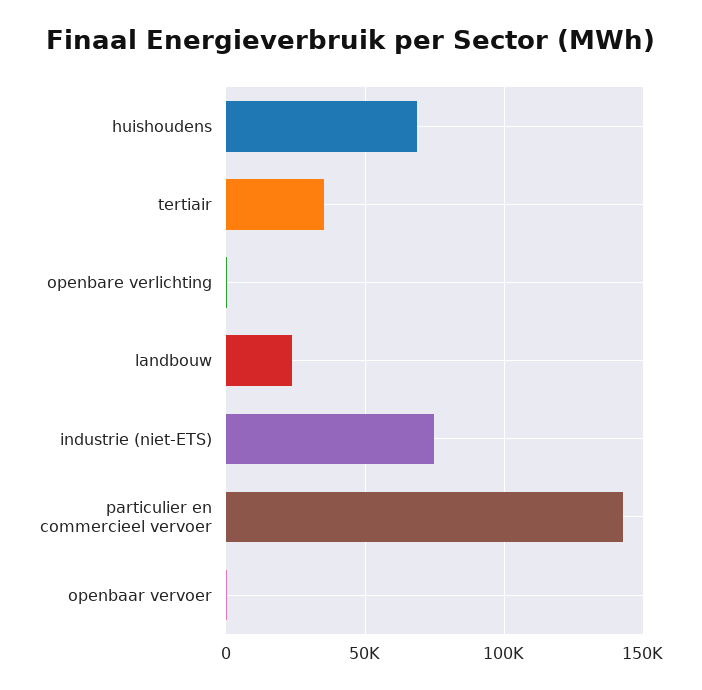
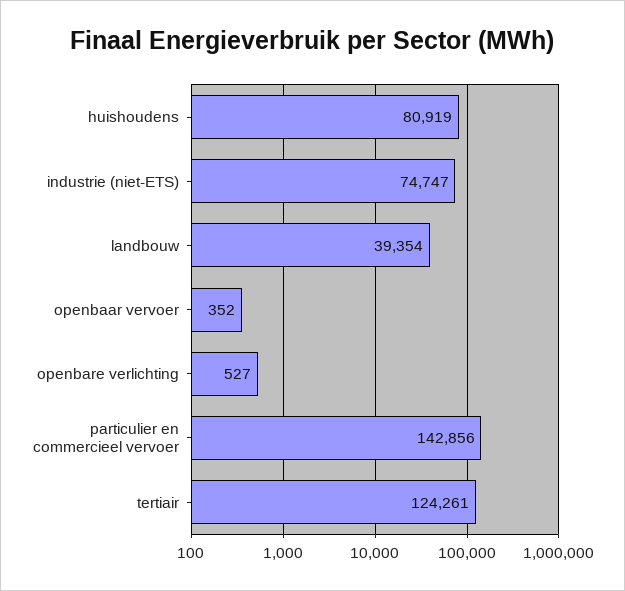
  {
-   "huishoudens": 70000,
+   "huishoudens": 80919,
-   "tertiair": 35000,
+   "tertiair": 124261,
    "openbare verlichting": 527,
-   "landbouw": 25000,
+   "landbouw": 39354,
    "industrie (niet-ETS)": 74747,
    "particulier en commercieel vervoer": 142856,
    "openbaar vervoer": 352
  }

